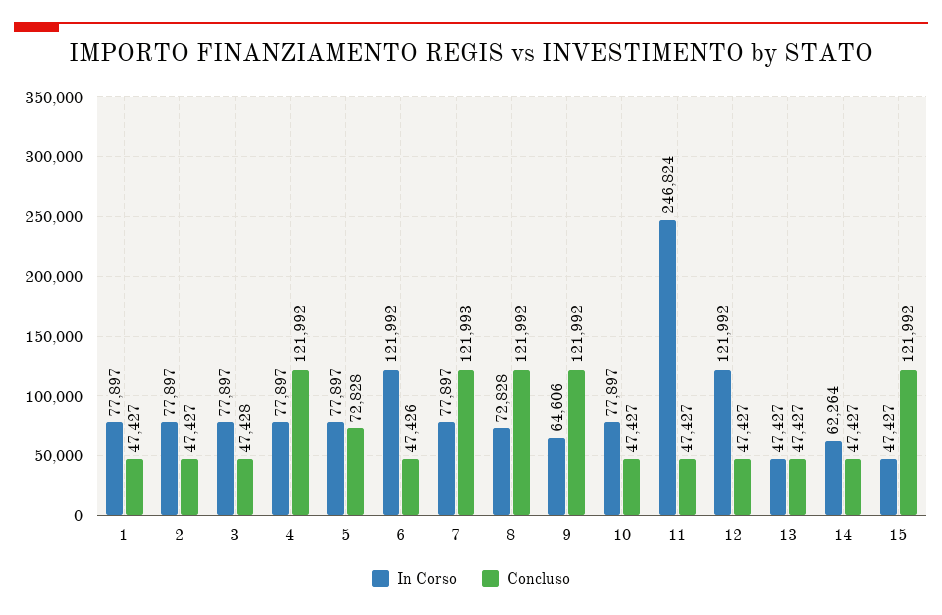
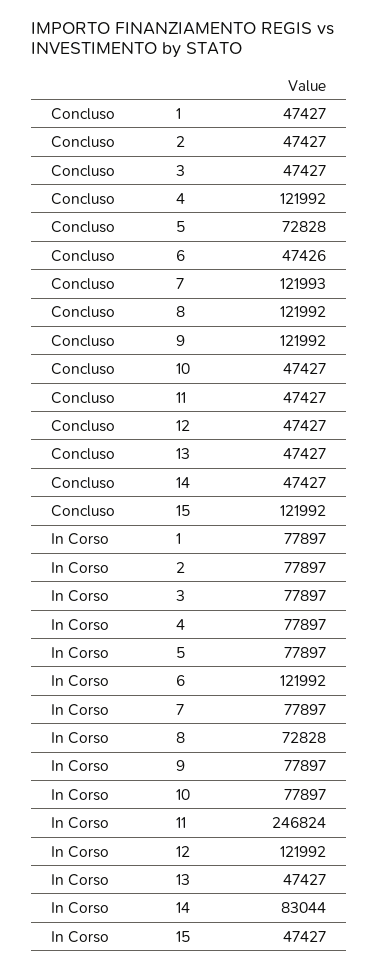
  {
    "In Corso": {
      "1": 77897,
      "2": 77897,
      "3": 77897,
      "4": 77897,
      "5": 77897,
      "6": 121992,
      "7": 77897,
      "8": 72828,
-     "9": 64606,
+     "9": 77897,
      "10": 77897,
      "11": 246824,
      "12": 121992,
      "13": 47427,
-     "14": 62264,
+     "14": 83044,
      "15": 47427
    },
    "Concluso": {
      "1": 47427,
      "2": 47427,
-     "3": 47428,
+     "3": 47427,
      "4": 121992,
      "5": 72828,
      "6": 47426,
      "7": 121993,
      "8": 121992,
      "9": 121992,
      "10": 47427,
      "11": 47427,
      "12": 47427,
      "13": 47427,
      "14": 47427,
      "15": 121992
    }
  }

